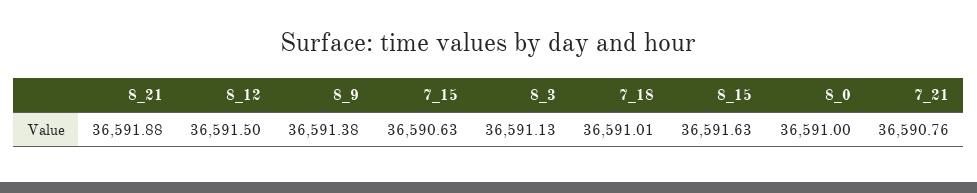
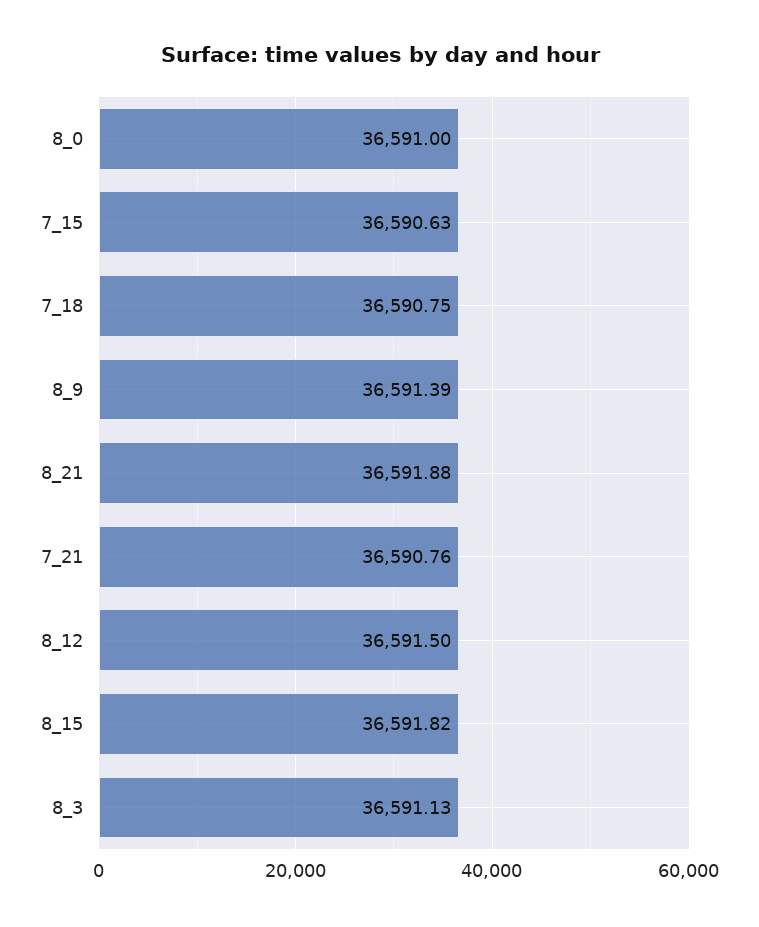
  {
    "8_21": 36591.88,
    "8_12": 36591.5,
-   "8_9": 36591.38,
+   "8_9": 36591.39,
    "7_15": 36590.63,
    "8_3": 36591.13,
-   "7_18": 36591.01,
+   "7_18": 36590.75,
-   "8_15": 36591.63,
+   "8_15": 36591.82,
    "8_0": 36591,
    "7_21": 36590.76
  }

